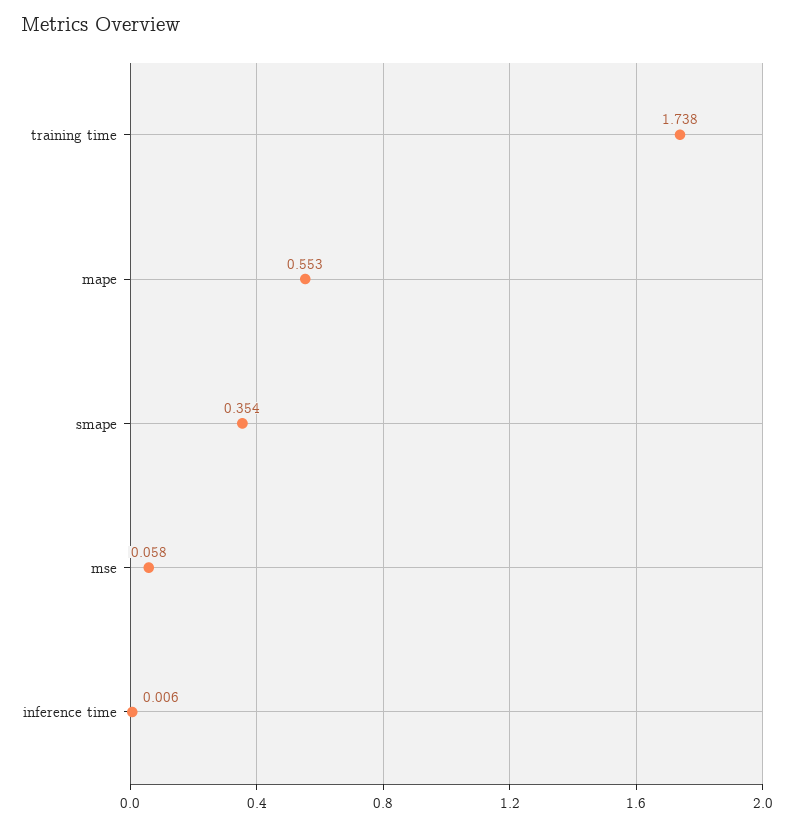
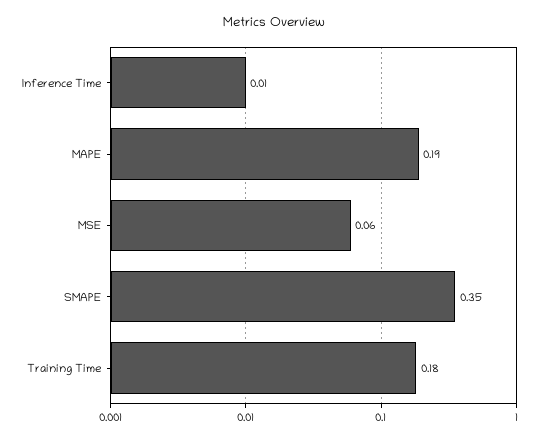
  {
-   "training time": 1.738,
+   "training time": 0.18,
-   "mape": 0.553,
+   "mape": 0.19,
    "smape": 0.354,
    "mse": 0.058,
    "inference time": 0.006
  }

